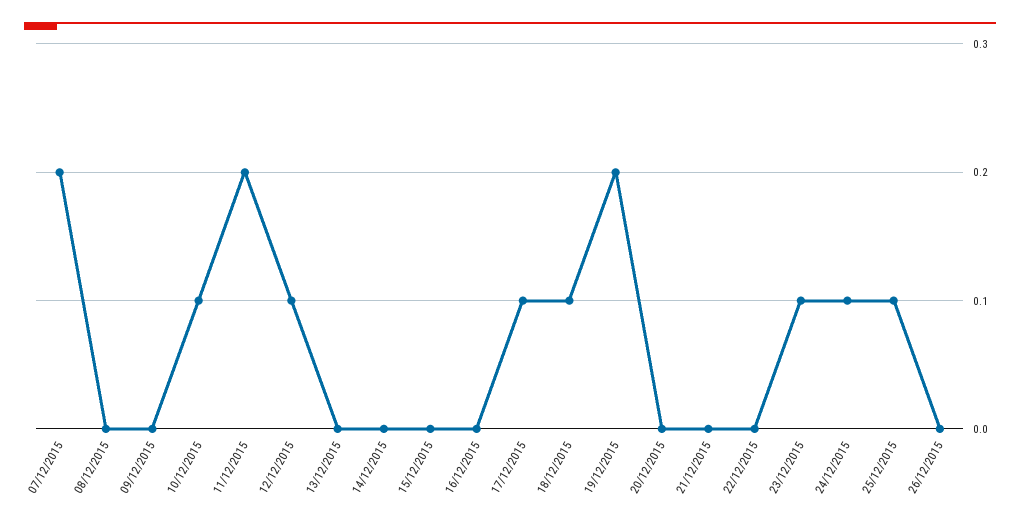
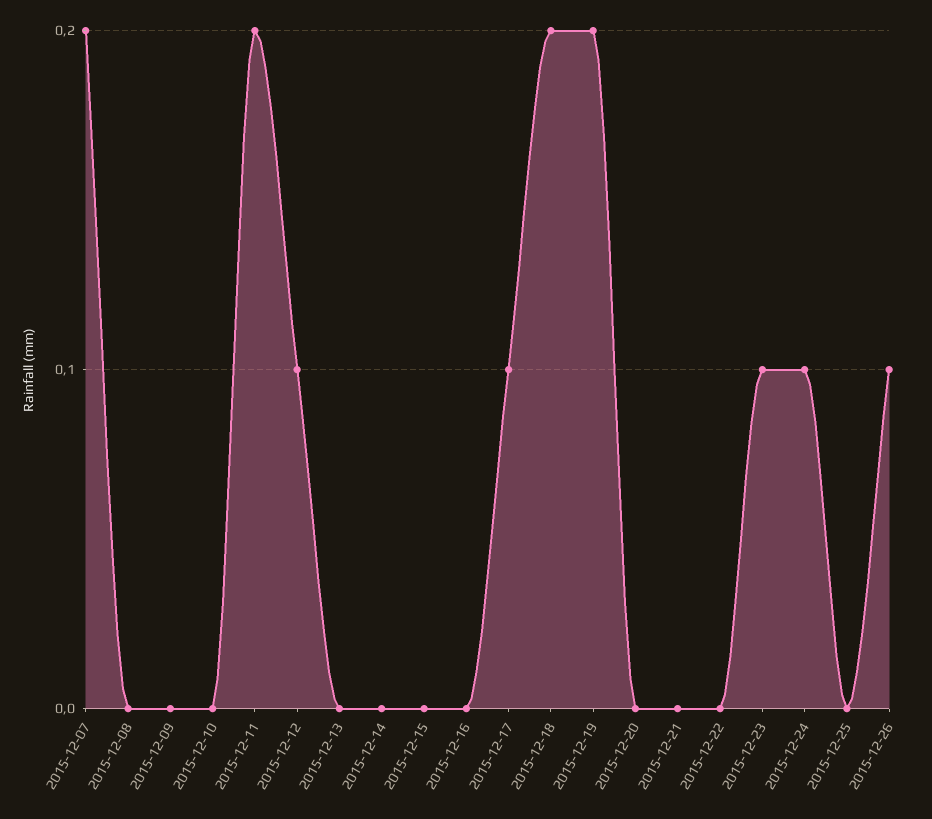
  {
    "07/12/2015": 0.2,
    "08/12/2015": 0,
    "09/12/2015": 0,
-   "10/12/2015": 0.1,
+   "10/12/2015": 0,
    "11/12/2015": 0.2,
    "12/12/2015": 0.1,
    "13/12/2015": 0,
    "14/12/2015": 0,
    "15/12/2015": 0,
    "16/12/2015": 0,
    "17/12/2015": 0.1,
-   "18/12/2015": 0.1,
+   "18/12/2015": 0.2,
    "19/12/2015": 0.2,
    "20/12/2015": 0,
    "21/12/2015": 0,
    "22/12/2015": 0,
    "23/12/2015": 0.1,
    "24/12/2015": 0.1,
-   "25/12/2015": 0.1,
+   "25/12/2015": 0,
-   "26/12/2015": 0
+   "26/12/2015": 0.1
  }

